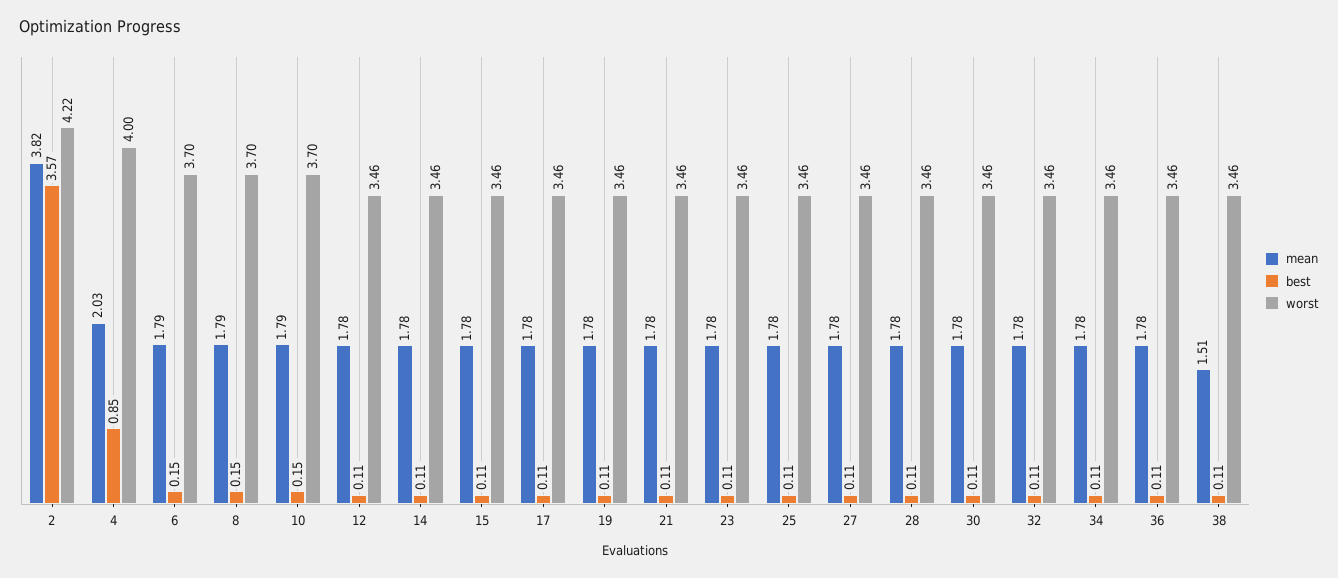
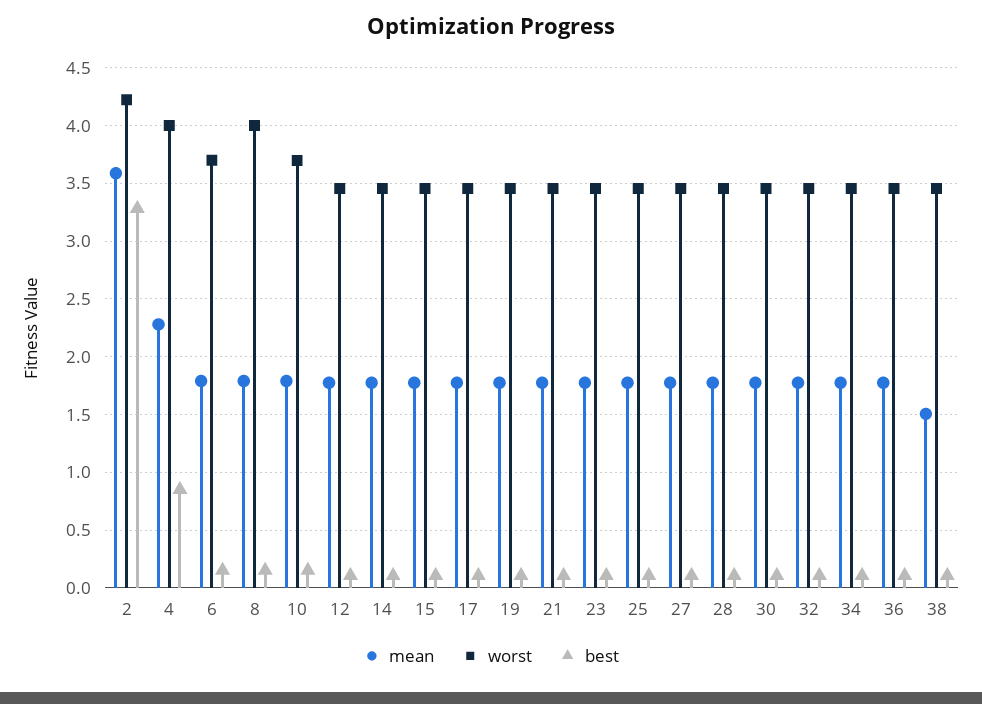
  {
    "mean": {
-     "2": 3.82,
+     "2": 3.6,
-     "4": 2.03,
+     "4": 2.3,
      "6": 1.79,
      "8": 1.79,
      "10": 1.79,
      "12": 1.78,
      "14": 1.78,
      "15": 1.78,
      "17": 1.78,
      "19": 1.78,
      "21": 1.78,
      "23": 1.78,
      "25": 1.78,
      "27": 1.78,
      "28": 1.78,
      "30": 1.78,
      "32": 1.78,
      "34": 1.78,
      "36": 1.78,
      "38": 1.51
    },
    "best": {
-     "2": 3.57,
+     "2": 3.3,
      "4": 0.85,
      "6": 0.15,
      "8": 0.15,
      "10": 0.15,
      "12": 0.11,
      "14": 0.11,
      "15": 0.11,
      "17": 0.11,
      "19": 0.11,
      "21": 0.11,
      "23": 0.11,
      "25": 0.11,
      "27": 0.11,
      "28": 0.11,
      "30": 0.11,
      "32": 0.11,
      "34": 0.11,
      "36": 0.11,
      "38": 0.11
    },
    "worst": {
      "2": 4.22,
      "4": 4,
      "6": 3.7,
-     "8": 3.7,
+     "8": 4,
      "10": 3.7,
      "12": 3.46,
      "14": 3.46,
      "15": 3.46,
      "17": 3.46,
      "19": 3.46,
      "21": 3.46,
      "23": 3.46,
      "25": 3.46,
      "27": 3.46,
      "28": 3.46,
      "30": 3.46,
      "32": 3.46,
      "34": 3.46,
      "36": 3.46,
      "38": 3.46
    }
  }

